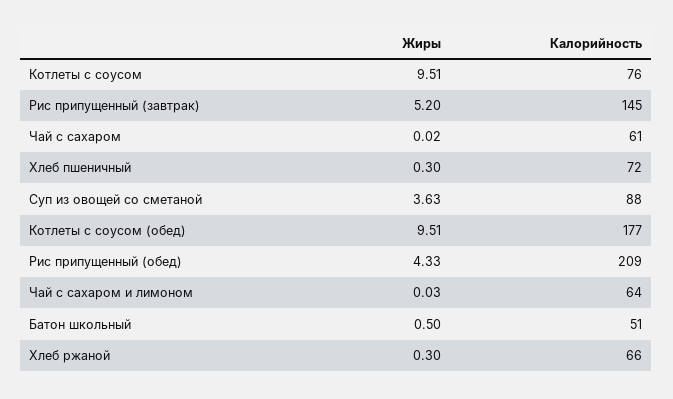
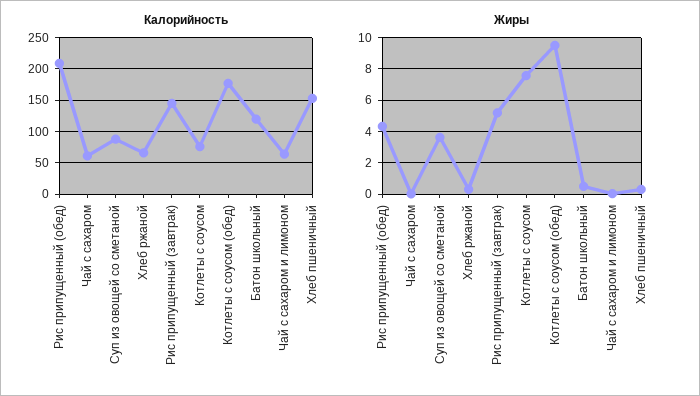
  {
    "Жиры": {
-     "Котлеты с соусом": 9.51,
+     "Котлеты с соусом": 7.5,
      "Рис припущенный (завтрак)": 5.2,
      "Чай с сахаром": 0.02,
      "Хлеб пшеничный": 0.3,
      "Суп из овощей со сметаной": 3.63,
      "Котлеты с соусом (обед)": 9.51,
      "Рис припущенный (обед)": 4.33,
      "Чай с сахаром и лимоном": 0.03,
      "Батон школьный": 0.5,
      "Хлеб ржаной": 0.3
    },
    "Калорийность": {
      "Котлеты с соусом": 76,
      "Рис припущенный (завтрак)": 145,
      "Чай с сахаром": 61,
-     "Хлеб пшеничный": 72,
+     "Хлеб пшеничный": 150,
      "Суп из овощей со сметаной": 88,
      "Котлеты с соусом (обед)": 177,
      "Рис припущенный (обед)": 209,
      "Чай с сахаром и лимоном": 64,
-     "Батон школьный": 51,
+     "Батон школьный": 120,
      "Хлеб ржаной": 66
    }
  }

